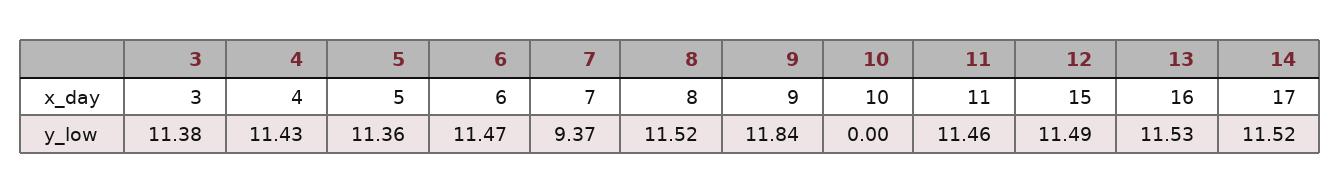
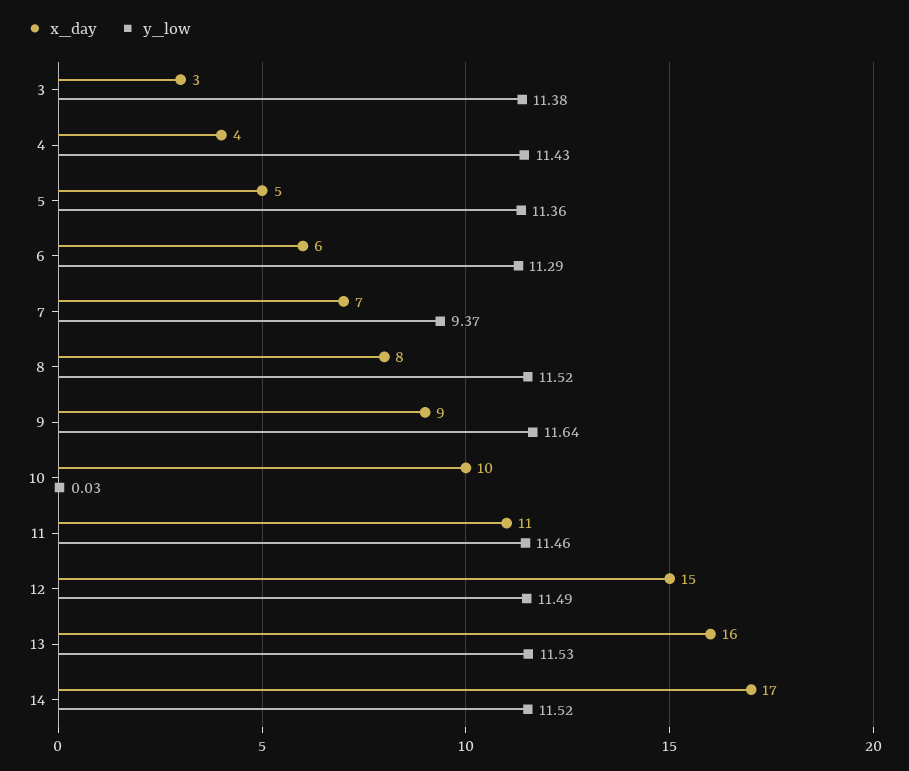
  {
    "x_day": {
      "3": 3,
      "4": 4,
      "5": 5,
      "6": 6,
      "7": 7,
      "8": 8,
      "9": 9,
      "10": 10,
      "11": 11,
      "12": 15,
      "13": 16,
      "14": 17
    },
    "y_low": {
      "3": 11.38,
      "4": 11.43,
      "5": 11.36,
-     "6": 11.47,
+     "6": 11.29,
      "7": 9.37,
      "8": 11.52,
-     "9": 11.84,
+     "9": 11.64,
-     "10": 0,
+     "10": 0.03,
      "11": 11.46,
      "12": 11.49,
      "13": 11.53,
      "14": 11.52
    }
  }

